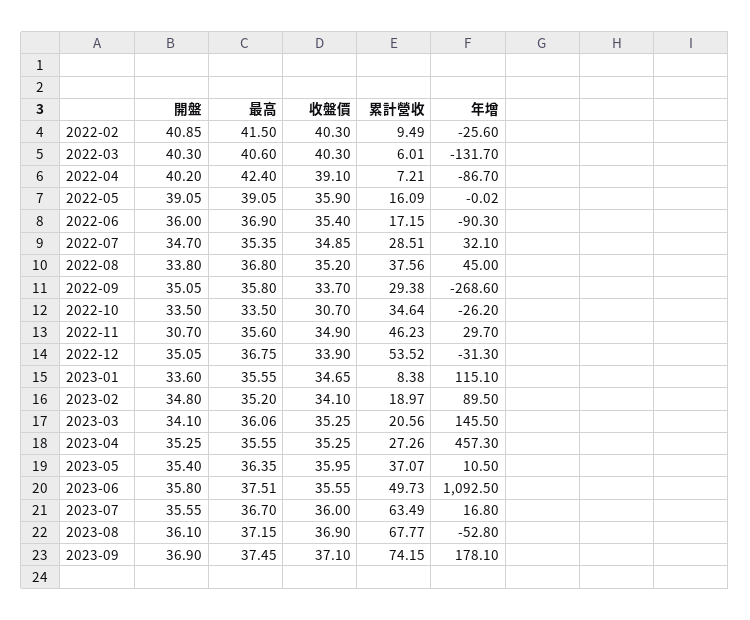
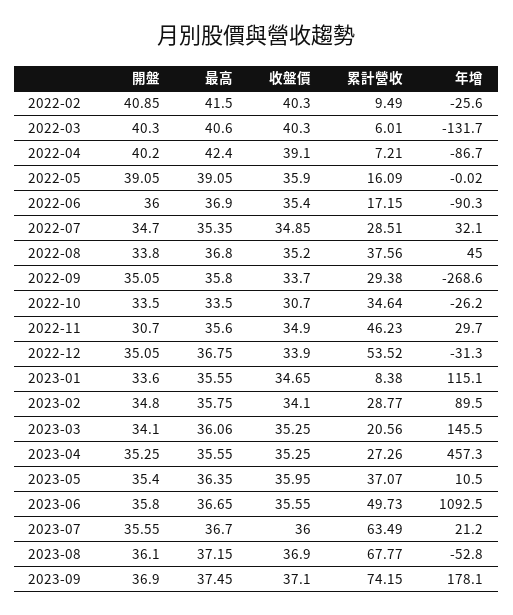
  {
    "開盤": {
      "2022-02": 40.85,
      "2022-03": 40.3,
      "2022-04": 40.2,
      "2022-05": 39.05,
      "2022-06": 36,
      "2022-07": 34.7,
      "2022-08": 33.8,
      "2022-09": 35.05,
      "2022-10": 33.5,
      "2022-11": 30.7,
      "2022-12": 35.05,
      "2023-01": 33.6,
      "2023-02": 34.8,
      "2023-03": 34.1,
      "2023-04": 35.25,
      "2023-05": 35.4,
      "2023-06": 35.8,
      "2023-07": 35.55,
      "2023-08": 36.1,
      "2023-09": 36.9
    },
    "最高": {
      "2022-02": 41.5,
      "2022-03": 40.6,
      "2022-04": 42.4,
      "2022-05": 39.05,
      "2022-06": 36.9,
      "2022-07": 35.35,
      "2022-08": 36.8,
      "2022-09": 35.8,
      "2022-10": 33.5,
      "2022-11": 35.6,
      "2022-12": 36.75,
      "2023-01": 35.55,
-     "2023-02": 35.2,
+     "2023-02": 35.75,
      "2023-03": 36.06,
      "2023-04": 35.55,
      "2023-05": 36.35,
-     "2023-06": 37.51,
+     "2023-06": 36.65,
      "2023-07": 36.7,
      "2023-08": 37.15,
      "2023-09": 37.45
    },
    "收盤價": {
      "2022-02": 40.3,
      "2022-03": 40.3,
      "2022-04": 39.1,
      "2022-05": 35.9,
      "2022-06": 35.4,
      "2022-07": 34.85,
      "2022-08": 35.2,
      "2022-09": 33.7,
      "2022-10": 30.7,
      "2022-11": 34.9,
      "2022-12": 33.9,
      "2023-01": 34.65,
      "2023-02": 34.1,
      "2023-03": 35.25,
      "2023-04": 35.25,
      "2023-05": 35.95,
      "2023-06": 35.55,
      "2023-07": 36,
      "2023-08": 36.9,
      "2023-09": 37.1
    },
    "累計營收": {
      "2022-02": 9.49,
      "2022-03": 6.01,
      "2022-04": 7.21,
      "2022-05": 16.09,
      "2022-06": 17.15,
      "2022-07": 28.51,
      "2022-08": 37.56,
      "2022-09": 29.38,
      "2022-10": 34.64,
      "2022-11": 46.23,
      "2022-12": 53.52,
      "2023-01": 8.38,
-     "2023-02": 18.97,
+     "2023-02": 28.77,
      "2023-03": 20.56,
      "2023-04": 27.26,
      "2023-05": 37.07,
      "2023-06": 49.73,
      "2023-07": 63.49,
      "2023-08": 67.77,
      "2023-09": 74.15
    },
    "年增": {
      "2022-02": -25.6,
      "2022-03": -131.7,
      "2022-04": -86.7,
      "2022-05": -0.02,
      "2022-06": -90.3,
      "2022-07": 32.1,
      "2022-08": 45,
      "2022-09": -268.6,
      "2022-10": -26.2,
      "2022-11": 29.7,
      "2022-12": -31.3,
      "2023-01": 115.1,
      "2023-02": 89.5,
      "2023-03": 145.5,
      "2023-04": 457.3,
      "2023-05": 10.5,
      "2023-06": 1092.5,
-     "2023-07": 16.8,
+     "2023-07": 21.2,
      "2023-08": -52.8,
      "2023-09": 178.1
    }
  }

